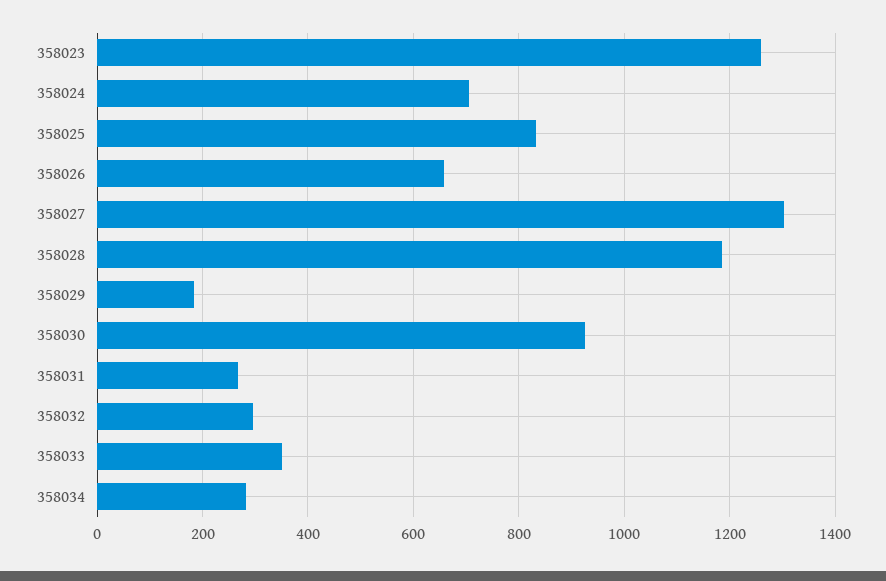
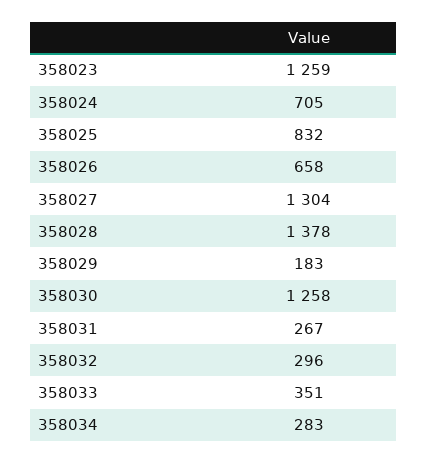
  {
    "358023": 1259,
    "358024": 705,
    "358025": 832,
    "358026": 658,
    "358027": 1304,
-   "358028": 1180,
+   "358028": 1378,
    "358029": 183,
-   "358030": 920,
+   "358030": 1258,
    "358031": 267,
    "358032": 296,
    "358033": 351,
    "358034": 283
  }

